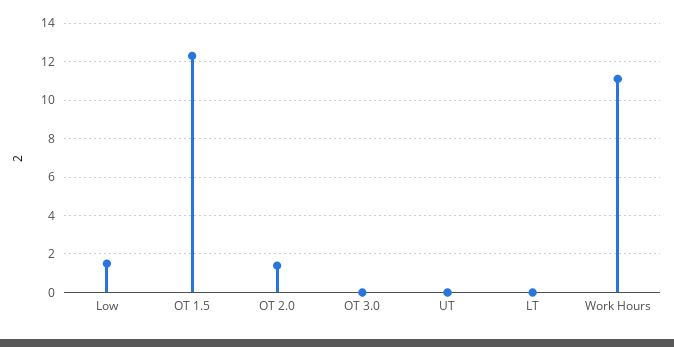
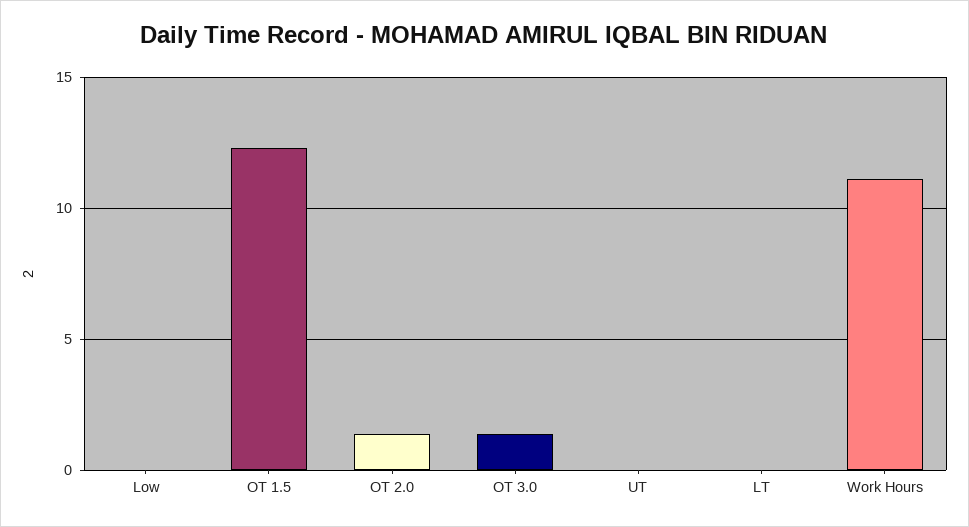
  {
-   "Low": 1.5,
+   "Low": 0,
    "OT 1.5": 12.5,
    "OT 2.0": 1.5,
-   "OT 3.0": 0,
+   "OT 3.0": 1.5,
    "UT": 0,
    "LT": 0,
    "Work Hours": 11
  }

